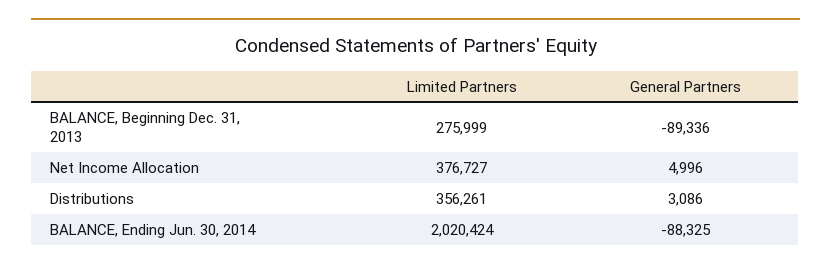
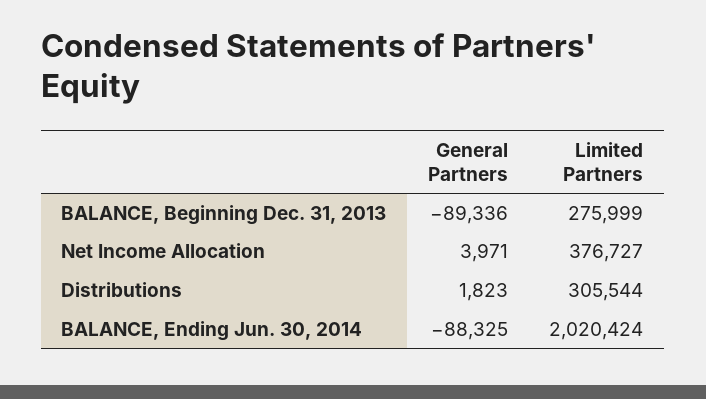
  {
    "Limited Partners": {
      "BALANCE, Beginning Dec. 31, 2013": 275999,
      "Net Income Allocation": 376727,
-     "Distributions": 356261,
+     "Distributions": 305544,
      "BALANCE, Ending Jun. 30, 2014": 2020424
    },
    "General Partners": {
      "BALANCE, Beginning Dec. 31, 2013": -89336,
-     "Net Income Allocation": 4996,
+     "Net Income Allocation": 3971,
-     "Distributions": 3086,
+     "Distributions": 1823,
      "BALANCE, Ending Jun. 30, 2014": -88325
    }
  }

